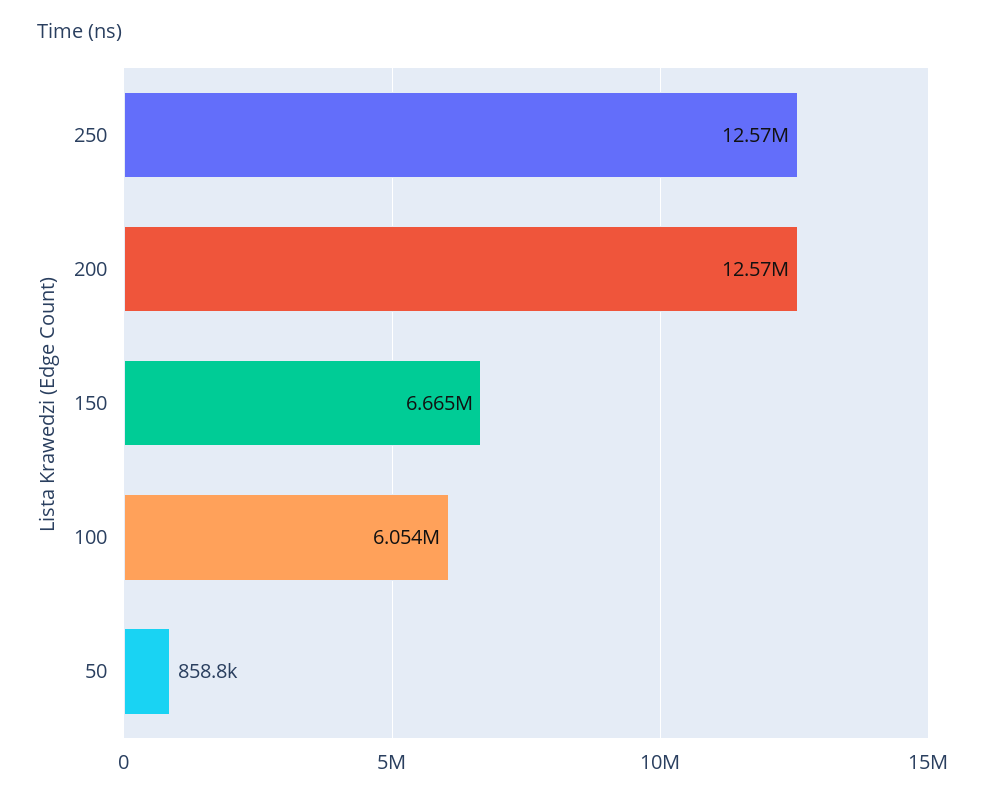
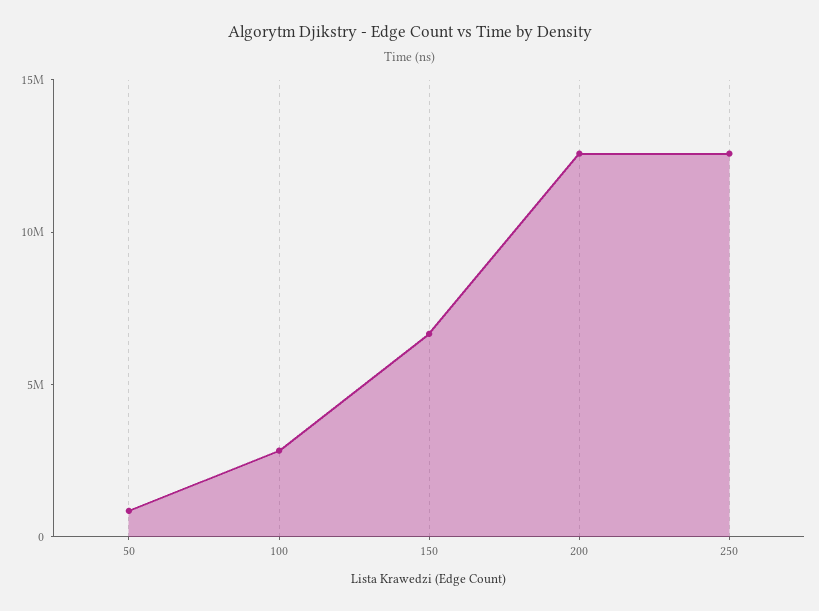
  {
    "250": 12570000,
    "200": 12570000,
    "150": 6665000,
-   "100": 6054000,
+   "100": 3000000,
    "50": 858800
  }

